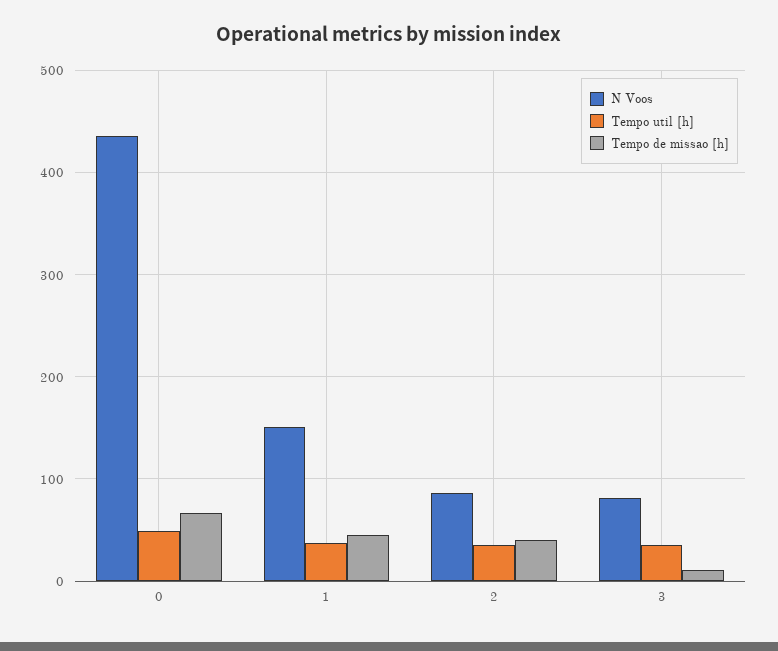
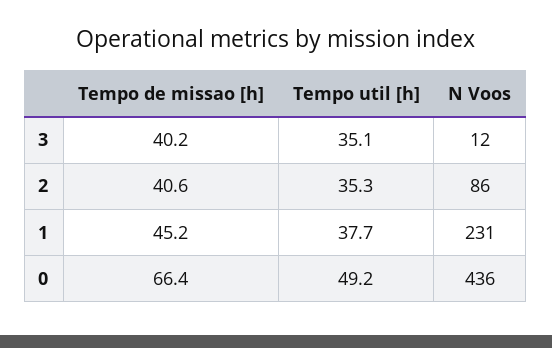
  {
    "N Voos": {
      "0": 436,
-     "1": 150,
+     "1": 231,
      "2": 86,
-     "3": 80
+     "3": 12
    },
    "Tempo util [h]": {
      "0": 49.2,
      "1": 37.7,
      "2": 35.3,
      "3": 35.1
    },
    "Tempo de missao [h]": {
      "0": 66.4,
      "1": 45.2,
      "2": 40.6,
-     "3": 10
+     "3": 40.2
    }
  }

